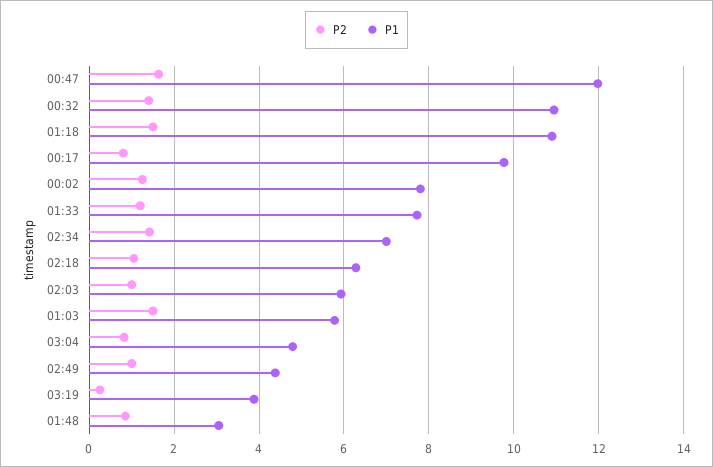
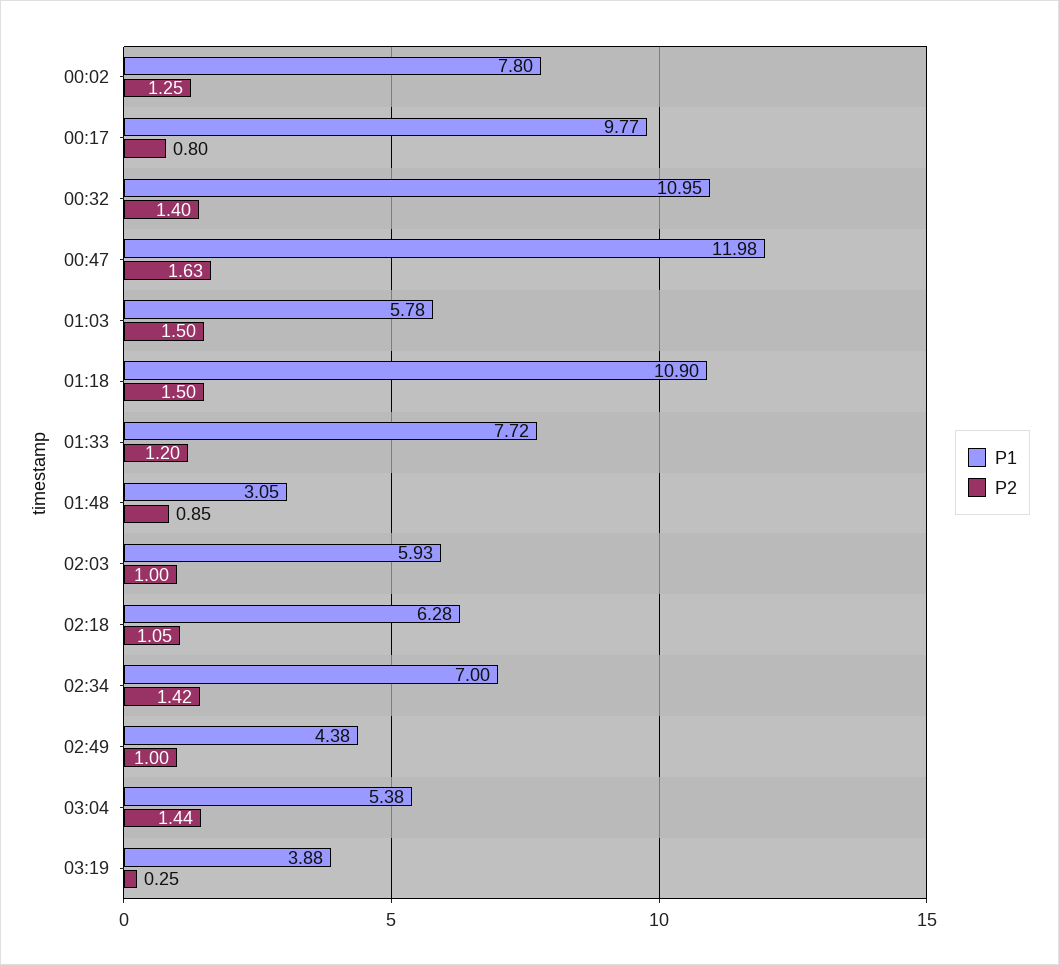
  {
    "P2": {
      "00:47": 1.63,
      "00:32": 1.4,
      "01:18": 1.5,
      "00:17": 0.8,
      "00:02": 1.25,
      "01:33": 1.2,
      "02:34": 1.42,
      "02:18": 1.05,
      "02:03": 1,
      "01:03": 1.5,
-     "03:04": 0.8,
+     "03:04": 1.44,
      "02:49": 1,
      "03:19": 0.25,
      "01:48": 0.85
    },
    "P1": {
      "00:47": 11.98,
      "00:32": 10.95,
      "01:18": 10.9,
      "00:17": 9.77,
      "00:02": 7.8,
      "01:33": 7.72,
      "02:34": 7,
      "02:18": 6.28,
      "02:03": 5.93,
      "01:03": 5.78,
-     "03:04": 4.8,
+     "03:04": 5.38,
      "02:49": 4.38,
      "03:19": 3.88,
      "01:48": 3.05
    }
  }

